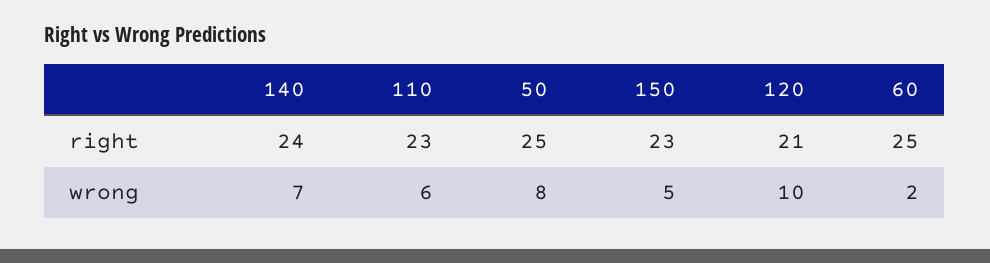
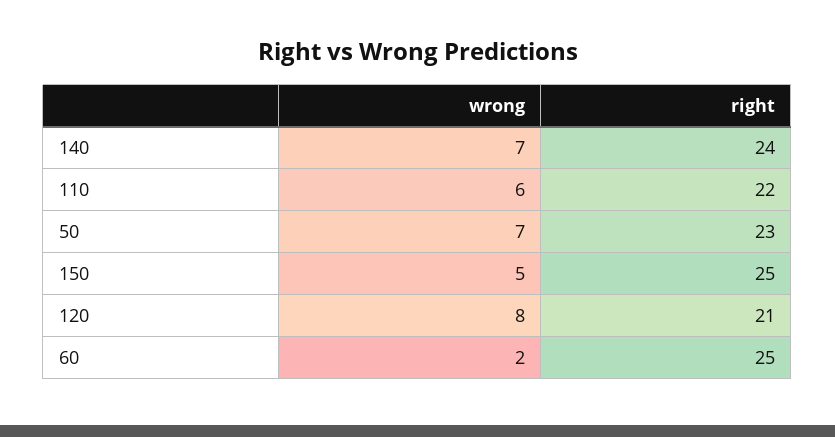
  {
    "140": {
      "right": 24,
      "wrong": 7
    },
    "110": {
-     "right": 23,
+     "right": 22,
      "wrong": 6
    },
    "50": {
-     "right": 25,
+     "right": 23,
-     "wrong": 8
+     "wrong": 7
    },
    "150": {
-     "right": 23,
+     "right": 25,
      "wrong": 5
    },
    "120": {
      "right": 21,
-     "wrong": 10
+     "wrong": 8
    },
    "60": {
      "right": 25,
      "wrong": 2
    }
  }

